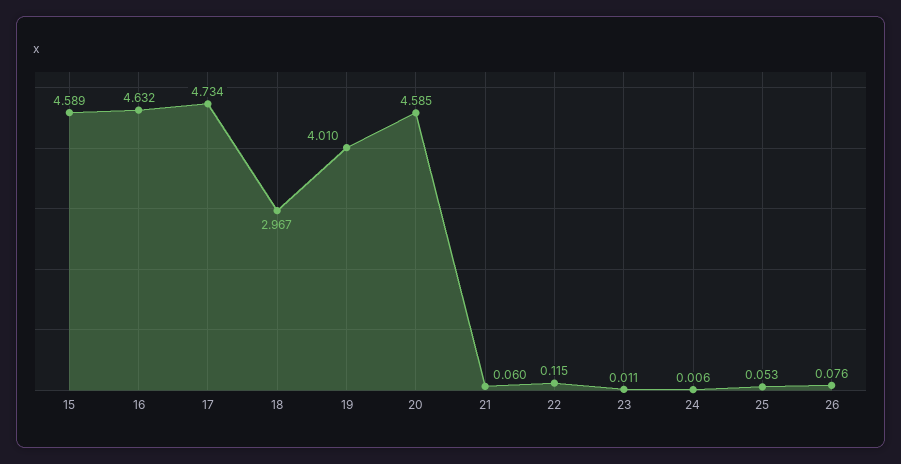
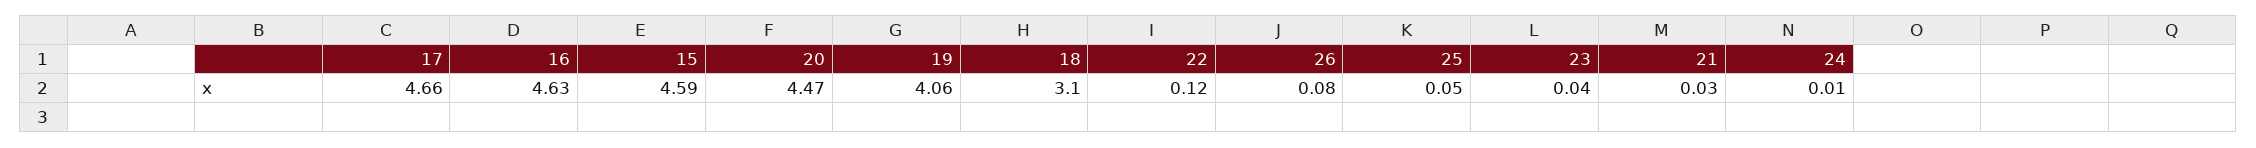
  {
    "15": 4.589,
    "16": 4.632,
-   "17": 4.734,
+   "17": 4.66,
-   "18": 2.967,
+   "18": 3.1,
-   "19": 4.01,
+   "19": 4.06,
-   "20": 4.585,
+   "20": 4.47,
-   "21": 0.06,
+   "21": 0.03,
    "22": 0.115,
-   "23": 0.011,
+   "23": 0.04,
    "24": 0.006,
    "25": 0.053,
    "26": 0.076
  }

